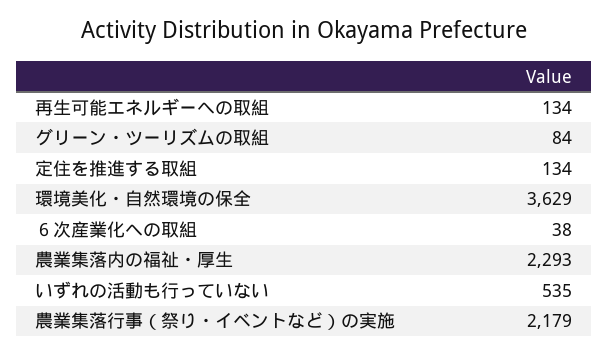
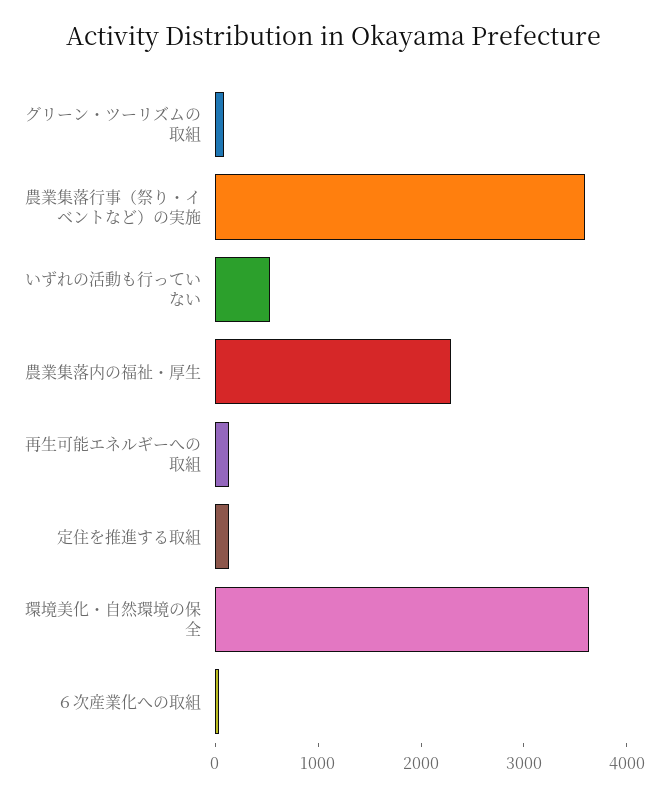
  {
    "再生可能エネルギーへの取組": 134,
    "グリーン・ツーリズムの取組": 84,
    "定住を推進する取組": 134,
    "環境美化・自然環境の保全": 3629,
    "６次産業化への取組": 38,
    "農業集落内の福祉・厚生": 2293,
    "いずれの活動も行っていない": 535,
-   "農業集落行事（祭り・イベントなど）の実施": 2179
+   "農業集落行事（祭り・イベントなど）の実施": 3600
  }

